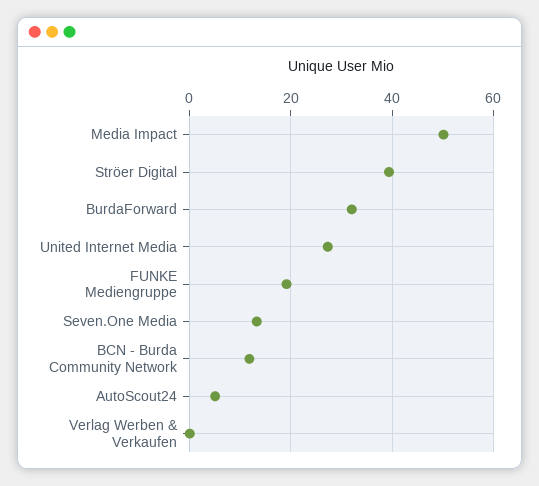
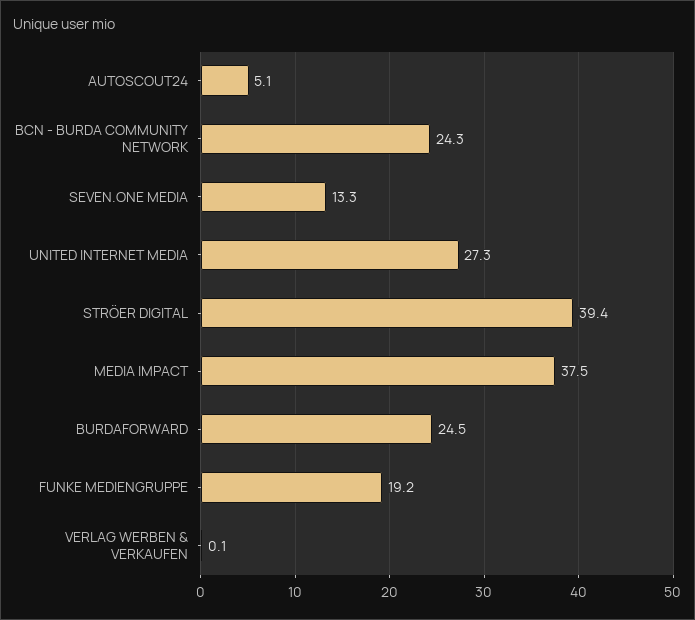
  {
-   "Media Impact": 50,
+   "Media Impact": 37.5,
    "Ströer Digital": 39.4,
-   "BurdaForward": 32,
+   "BurdaForward": 24.5,
    "United Internet Media": 27.3,
    "FUNKE Mediengruppe": 19.2,
    "Seven.One Media": 13.3,
-   "BCN - Burda Community Network": 12,
+   "BCN - Burda Community Network": 24.3,
    "AutoScout24": 5.1,
    "Verlag Werben & Verkaufen": 0.1
  }

